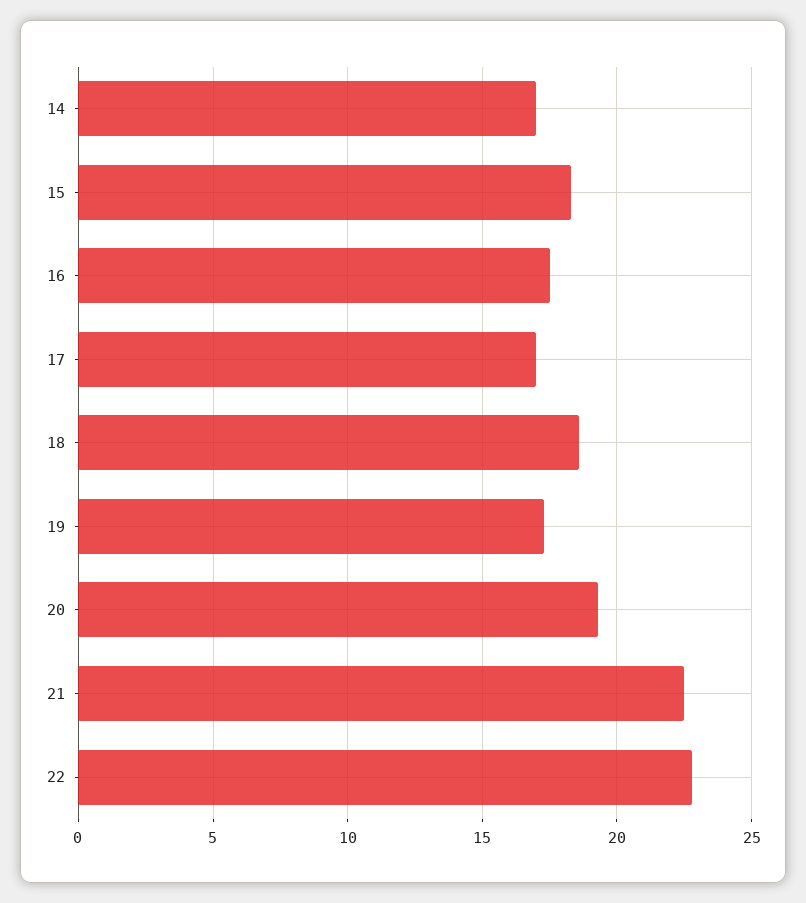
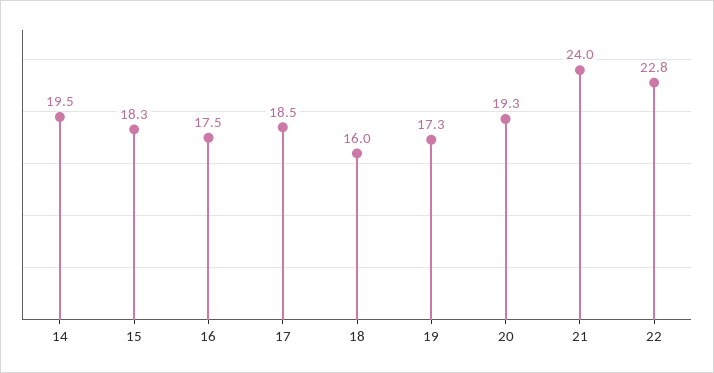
  {
-   "14": 17,
+   "14": 19.5,
    "15": 18.3,
    "16": 17.5,
-   "17": 17,
+   "17": 18.5,
-   "18": 18.5,
+   "18": 16,
    "19": 17.3,
    "20": 19.3,
-   "21": 22.5,
+   "21": 24,
    "22": 22.8
  }

